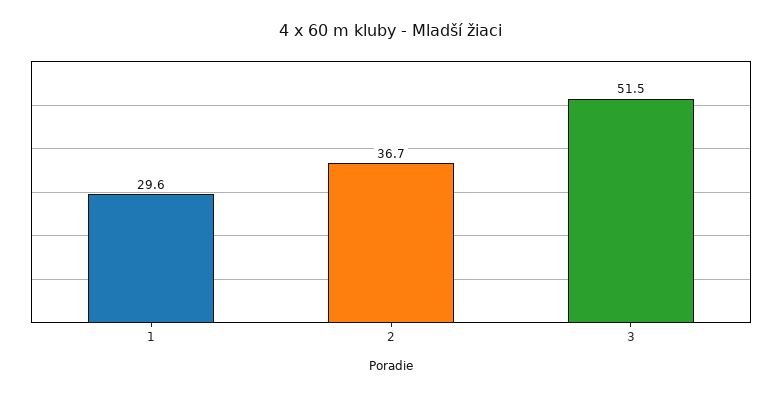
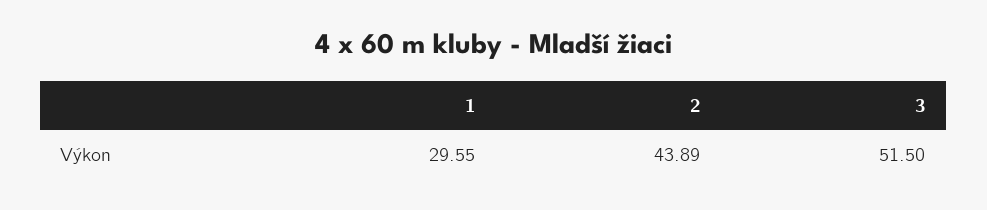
  {
    "1": 29.55,
-   "2": 36.7,
+   "2": 43.89,
    "3": 51.5
  }

